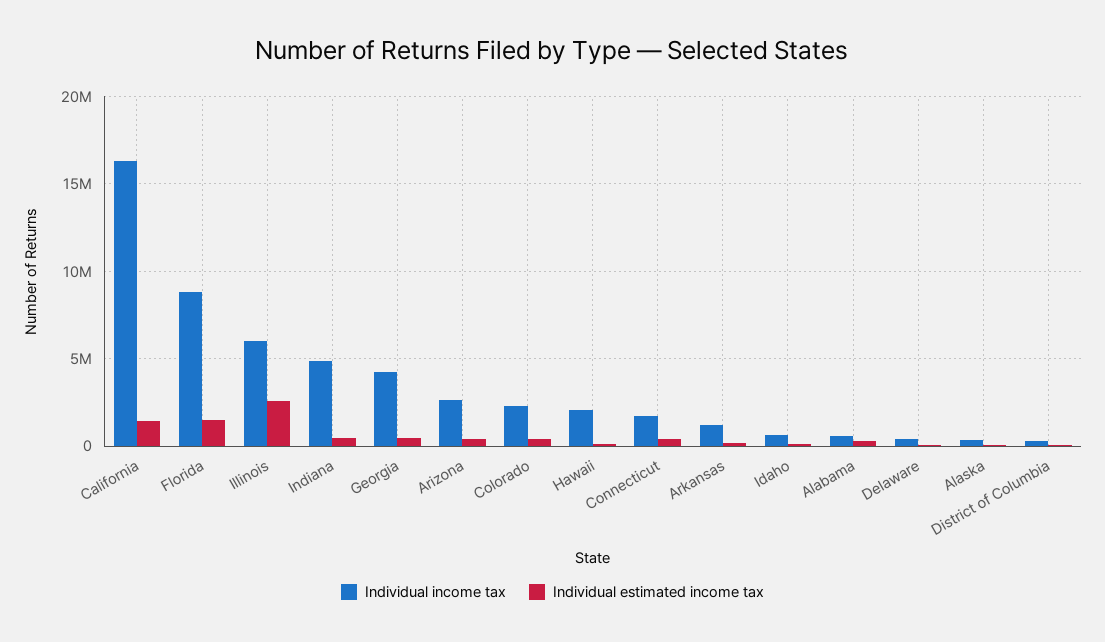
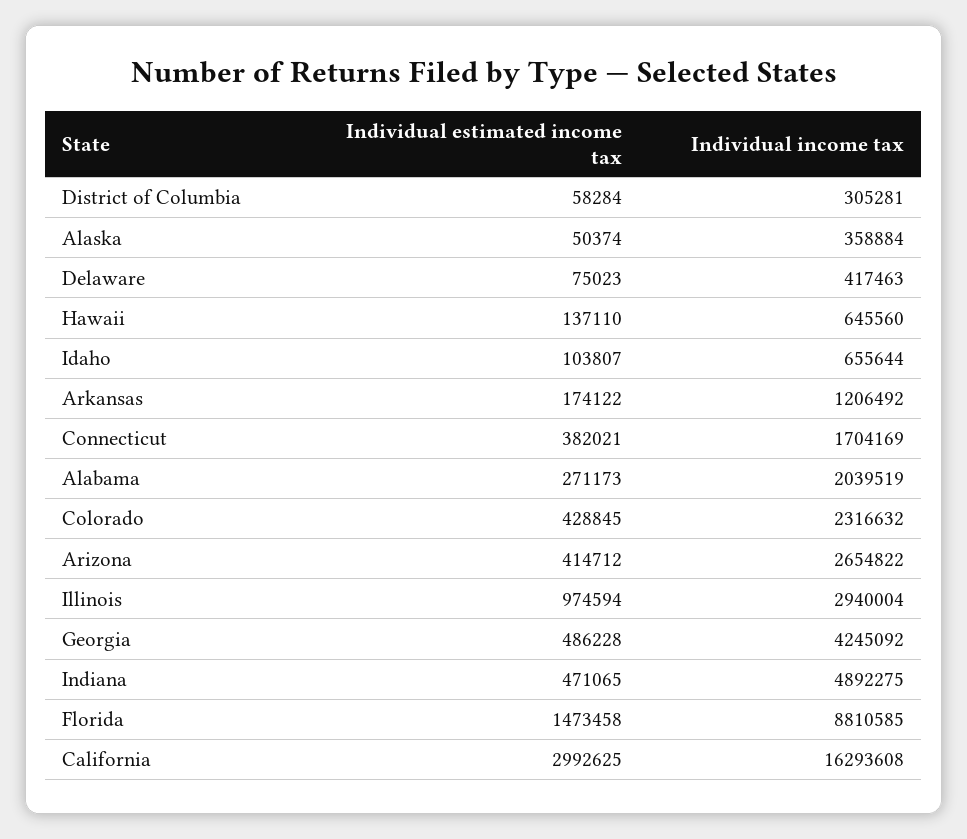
  {
    "Individual income tax": {
      "California": 16293608,
      "Florida": 8810585,
-     "Illinois": 6000000,
+     "Illinois": 2940004,
      "Indiana": 4892275,
      "Georgia": 4245092,
      "Arizona": 2654822,
      "Colorado": 2316632,
-     "Hawaii": 2000000,
+     "Hawaii": 645560,
      "Connecticut": 1704169,
      "Arkansas": 1206492,
      "Idaho": 655644,
-     "Alabama": 500000,
+     "Alabama": 2039519,
      "Delaware": 417463,
      "Alaska": 358884,
      "District of Columbia": 305281
    },
    "Individual estimated income tax": {
-     "California": 1500000,
+     "California": 2992625,
      "Florida": 1473458,
-     "Illinois": 2500000,
+     "Illinois": 974594,
      "Indiana": 471065,
      "Georgia": 486228,
      "Arizona": 414712,
      "Colorado": 428845,
      "Hawaii": 137110,
      "Connecticut": 382021,
      "Arkansas": 174122,
      "Idaho": 103807,
      "Alabama": 271173,
      "Delaware": 75023,
      "Alaska": 50374,
      "District of Columbia": 58284
    }
  }

